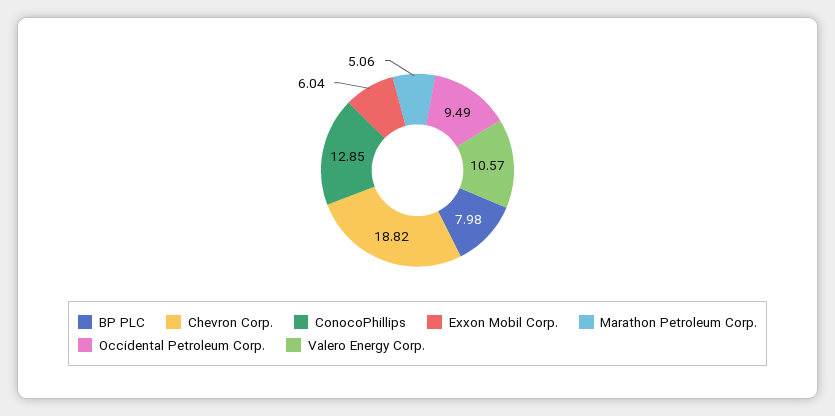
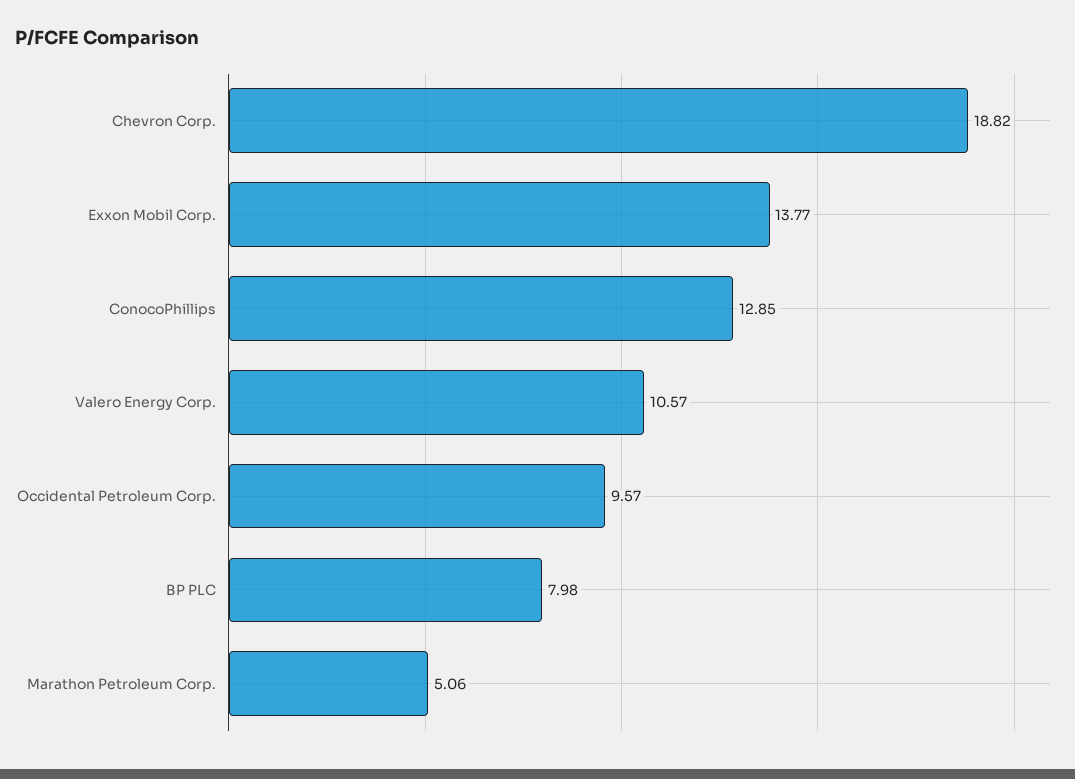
  {
    "BP PLC": 7.98,
    "Chevron Corp.": 18.82,
    "ConocoPhillips": 12.85,
-   "Exxon Mobil Corp.": 6.04,
+   "Exxon Mobil Corp.": 13.77,
    "Marathon Petroleum Corp.": 5.06,
-   "Occidental Petroleum Corp.": 9.49,
+   "Occidental Petroleum Corp.": 9.57,
    "Valero Energy Corp.": 10.57
  }

